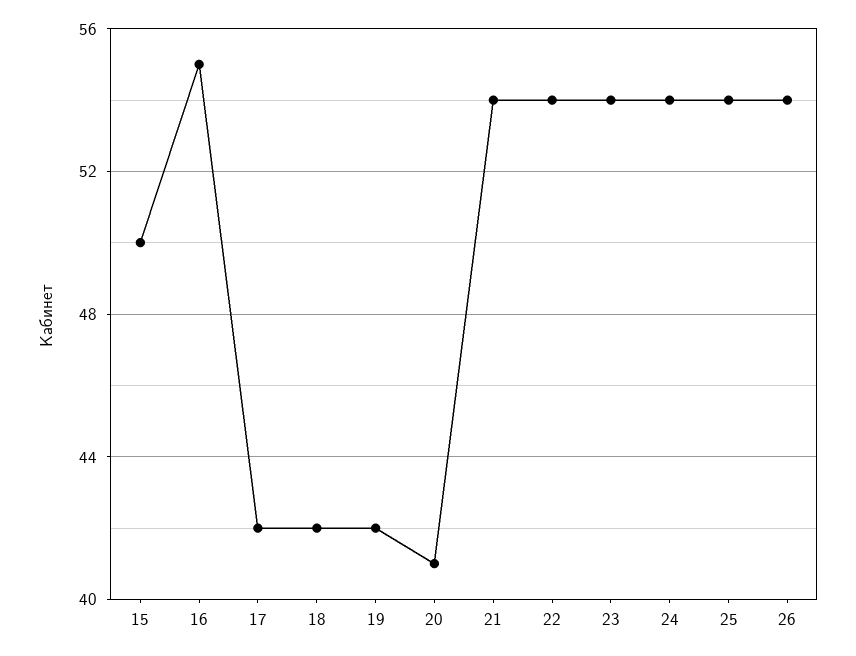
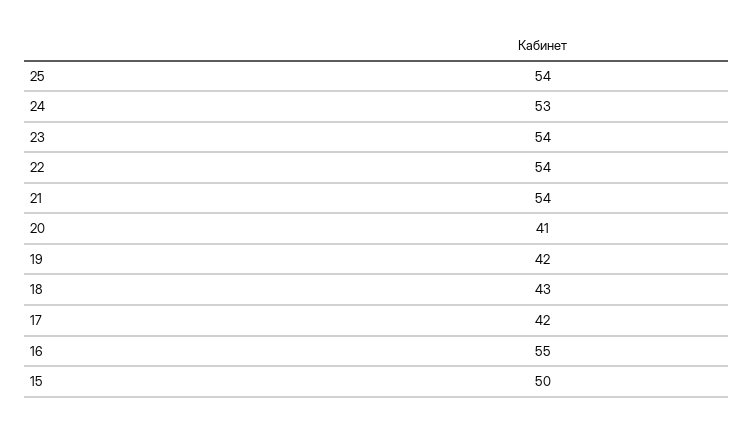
  {
    "15": 50,
    "16": 55,
    "17": 42,
-   "18": 42,
+   "18": 43,
    "19": 42,
    "20": 41,
    "21": 54,
    "22": 54,
    "23": 54,
-   "24": 54,
+   "24": 53,
-   "25": 54,
+   "25": 54
-   "26": 54
  }

